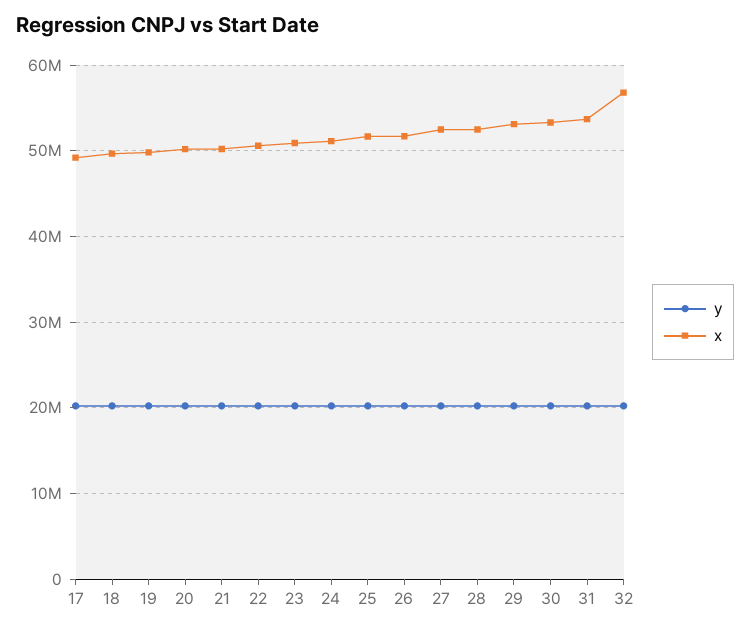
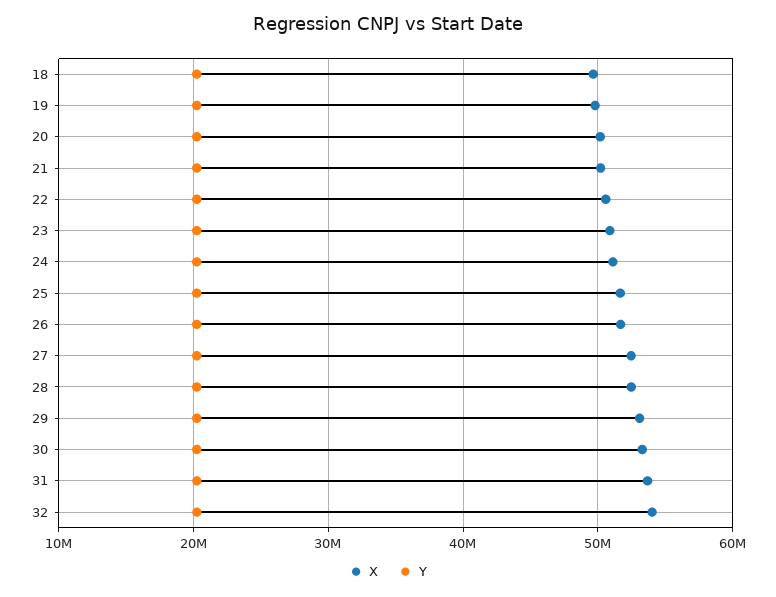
  {
    "y": {
-     "17": 20000000,
      "18": 20000000,
      "19": 20000000,
      "20": 20000000,
      "21": 20000000,
      "22": 20000000,
      "23": 20000000,
      "24": 20000000,
      "25": 20000000,
      "26": 20000000,
      "27": 20000000,
      "28": 20000000,
      "29": 20000000,
      "30": 20000000,
      "31": 20000000,
      "32": 20000000
    },
    "x": {
-     "17": 49000000,
      "18": 50000000,
      "19": 50000000,
      "20": 50000000,
      "21": 50000000,
      "22": 51000000,
      "23": 51000000,
      "24": 51000000,
      "25": 52000000,
      "26": 52000000,
      "27": 52000000,
      "28": 52000000,
      "29": 53000000,
      "30": 53000000,
      "31": 54000000,
-     "32": 57000000
+     "32": 54000000
    }
  }

